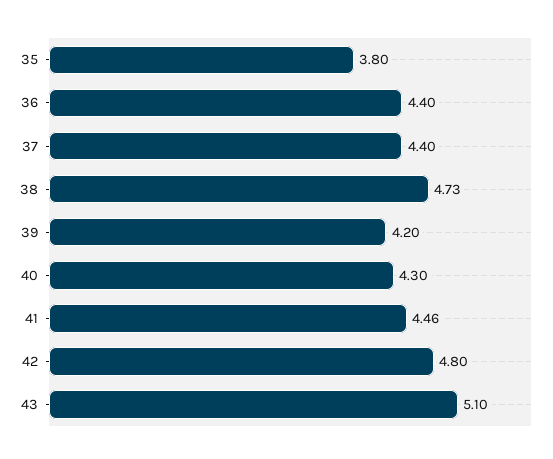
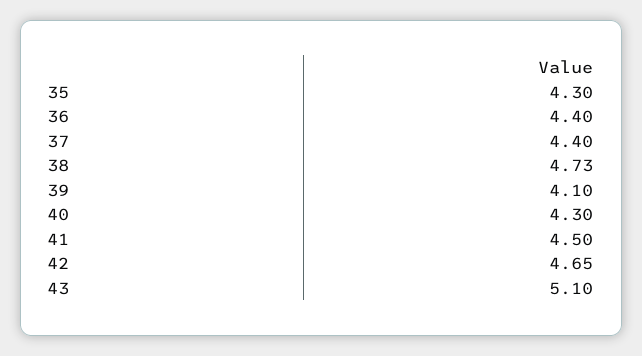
  {
-   "35": 3.8,
+   "35": 4.3,
    "36": 4.4,
    "37": 4.4,
    "38": 4.73,
-   "39": 4.2,
+   "39": 4.1,
    "40": 4.3,
-   "41": 4.46,
+   "41": 4.5,
-   "42": 4.8,
+   "42": 4.65,
    "43": 5.1
  }

